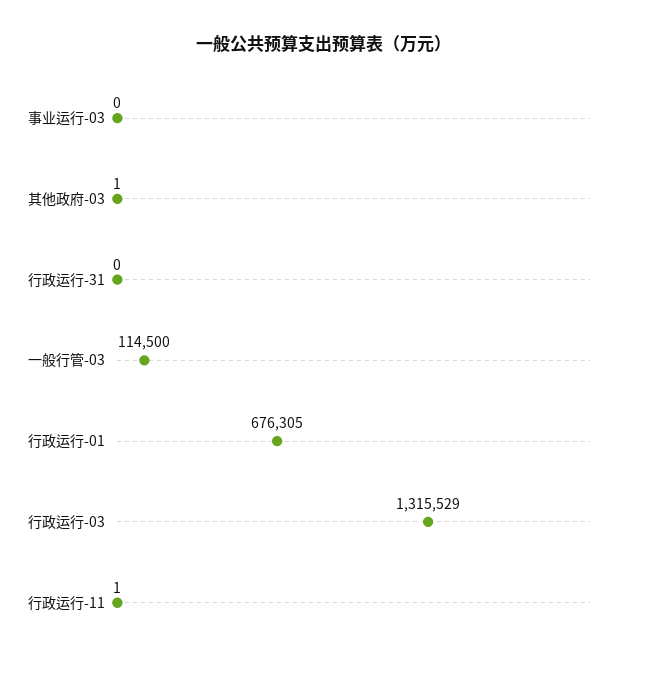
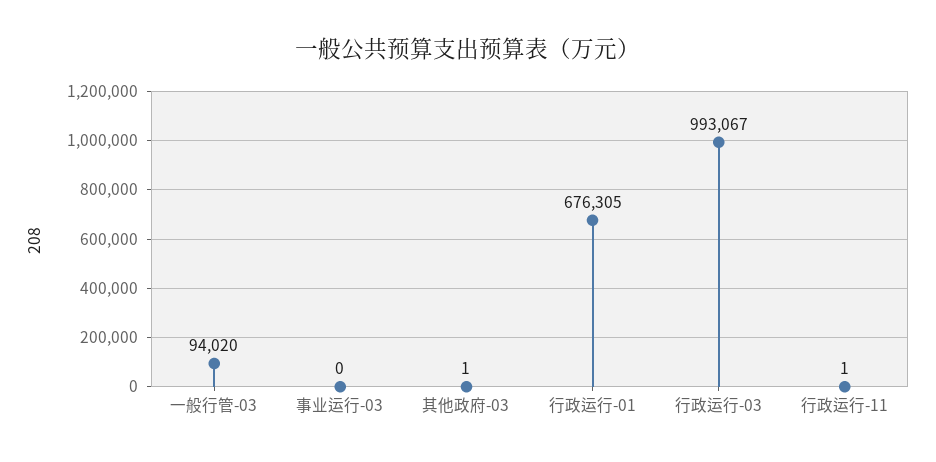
  {
    "事业运行-03": 0,
    "其他政府-03": 1,
-   "行政运行-31": 0,
-   "一般行管-03": 114500,
+   "一般行管-03": 94020,
    "行政运行-01": 676305,
-   "行政运行-03": 1315529,
+   "行政运行-03": 993067,
    "行政运行-11": 1
  }

